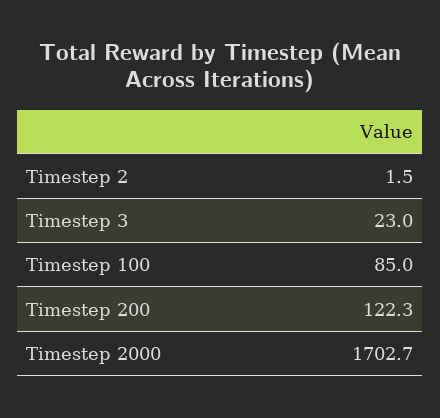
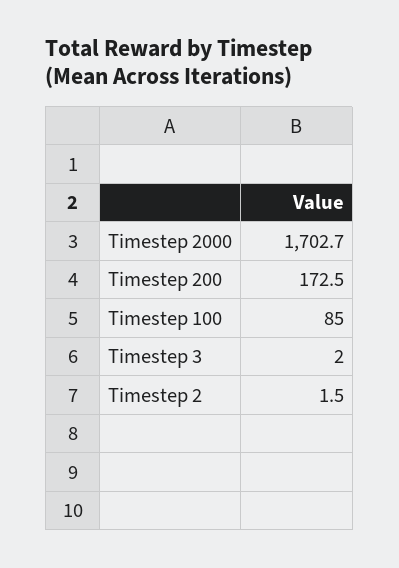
  {
    "Timestep 2": 1.5,
-   "Timestep 3": 23,
+   "Timestep 3": 2,
    "Timestep 100": 85,
-   "Timestep 200": 122.3,
+   "Timestep 200": 172.5,
    "Timestep 2000": 1702.7
  }

